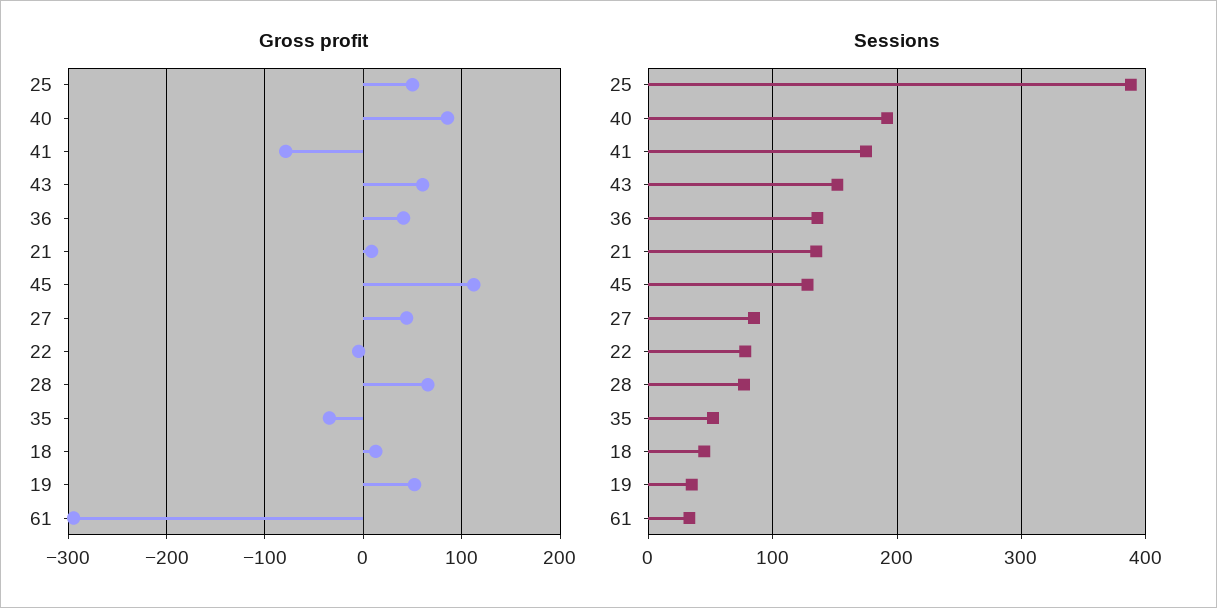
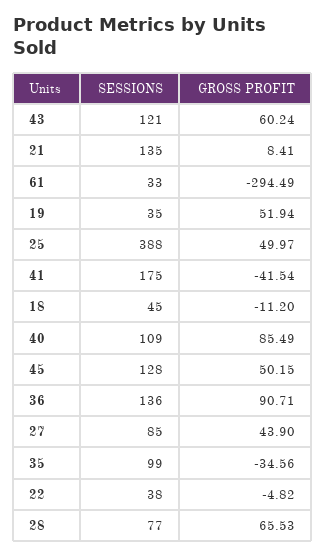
  {
    "Gross profit": {
      "25": 49.97,
      "40": 85.49,
-     "41": -80,
+     "41": -41.54,
      "43": 60.24,
-     "36": 40,
+     "36": 90.71,
      "21": 8.41,
-     "45": 110,
+     "45": 50.15,
      "27": 43.9,
      "22": -4.82,
      "28": 65.53,
      "35": -34.56,
-     "18": 10,
+     "18": -11.2,
      "19": 51.94,
      "61": -294.49
    },
    "Sessions": {
      "25": 388,
-     "40": 190,
+     "40": 109,
      "41": 175,
-     "43": 150,
+     "43": 121,
      "36": 136,
      "21": 135,
      "45": 128,
      "27": 85,
-     "22": 80,
+     "22": 38,
      "28": 77,
-     "35": 50,
+     "35": 99,
      "18": 45,
      "19": 35,
      "61": 33
    }
  }

